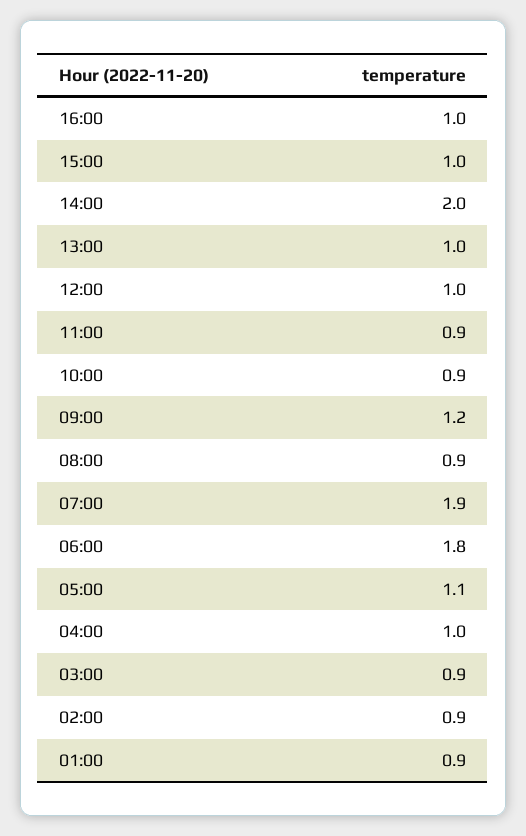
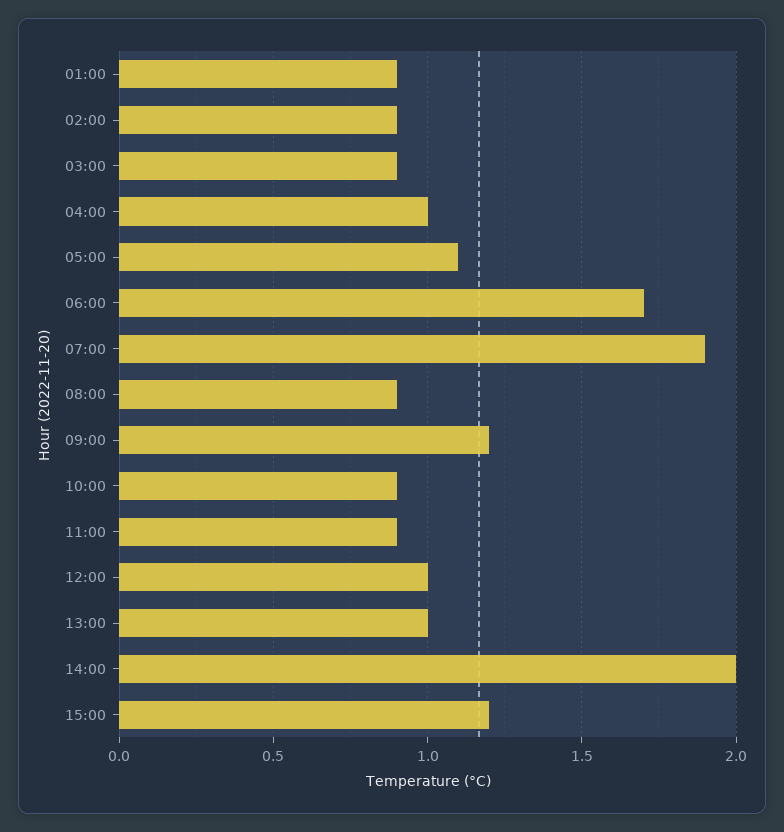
  {
-   "16:00": 1,
-   "15:00": 1,
+   "15:00": 1.2,
    "14:00": 2,
    "13:00": 1,
    "12:00": 1,
    "11:00": 0.9,
    "10:00": 0.9,
    "09:00": 1.2,
    "08:00": 0.9,
    "07:00": 1.9,
-   "06:00": 1.8,
+   "06:00": 1.7,
    "05:00": 1.1,
    "04:00": 1,
    "03:00": 0.9,
    "02:00": 0.9,
    "01:00": 0.9
  }

